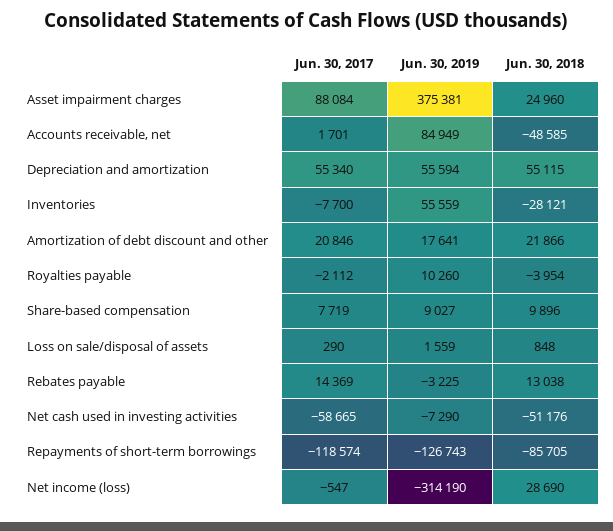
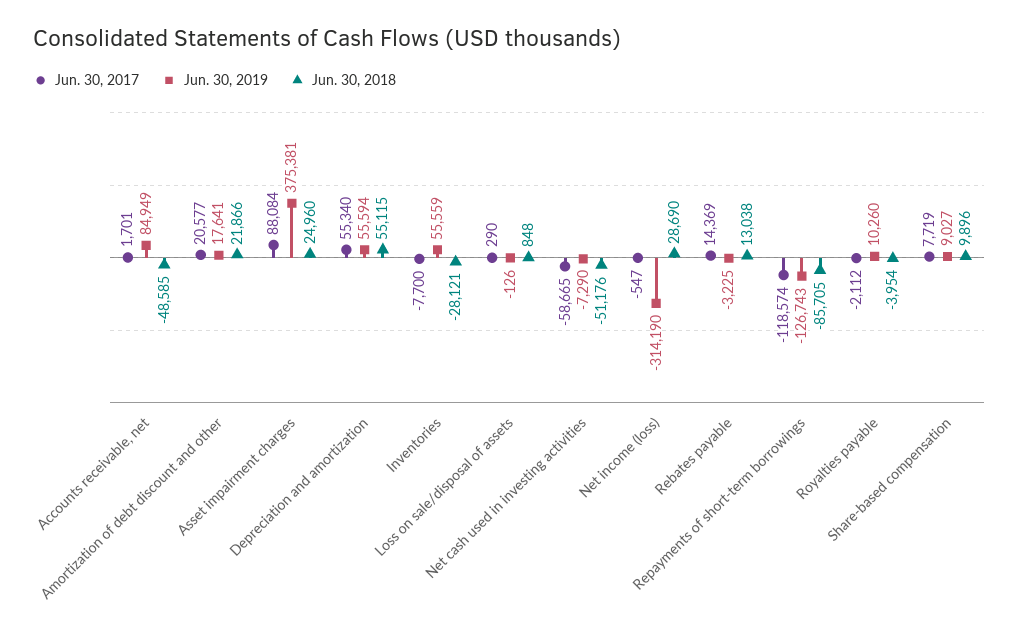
  {
    "Jun. 30, 2017": {
      "Asset impairment charges": 88084,
      "Accounts receivable, net": 1701,
      "Depreciation and amortization": 55340,
      "Inventories": -7700,
-     "Amortization of debt discount and other": 20846,
+     "Amortization of debt discount and other": 20577,
      "Royalties payable": -2112,
      "Share-based compensation": 7719,
      "Loss on sale/disposal of assets": 290,
      "Rebates payable": 14369,
      "Net cash used in investing activities": -58665,
      "Repayments of short-term borrowings": -118574,
      "Net income (loss)": -547
    },
    "Jun. 30, 2019": {
      "Asset impairment charges": 375381,
      "Accounts receivable, net": 84949,
      "Depreciation and amortization": 55594,
      "Inventories": 55559,
      "Amortization of debt discount and other": 17641,
      "Royalties payable": 10260,
      "Share-based compensation": 9027,
-     "Loss on sale/disposal of assets": 1559,
+     "Loss on sale/disposal of assets": -126,
      "Rebates payable": -3225,
      "Net cash used in investing activities": -7290,
      "Repayments of short-term borrowings": -126743,
      "Net income (loss)": -314190
    },
    "Jun. 30, 2018": {
      "Asset impairment charges": 24960,
      "Accounts receivable, net": -48585,
      "Depreciation and amortization": 55115,
      "Inventories": -28121,
      "Amortization of debt discount and other": 21866,
      "Royalties payable": -3954,
      "Share-based compensation": 9896,
      "Loss on sale/disposal of assets": 848,
      "Rebates payable": 13038,
      "Net cash used in investing activities": -51176,
      "Repayments of short-term borrowings": -85705,
      "Net income (loss)": 28690
    }
  }

